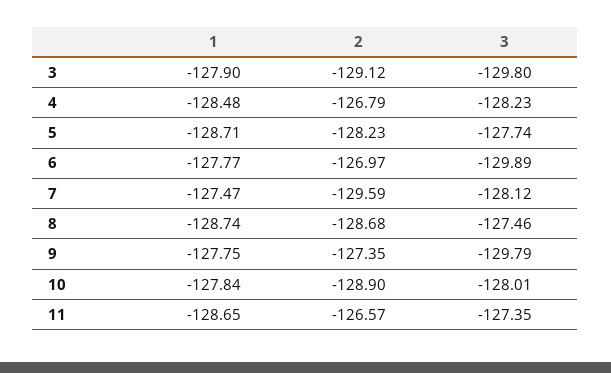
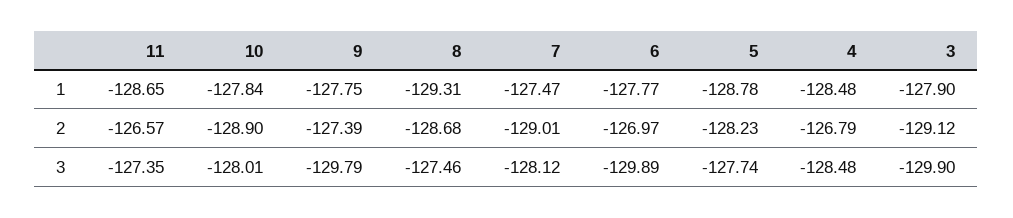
  {
    "1": {
      "3": -127.9,
      "4": -128.48,
-     "5": -128.71,
+     "5": -128.78,
      "6": -127.77,
      "7": -127.47,
-     "8": -128.74,
+     "8": -129.31,
      "9": -127.75,
      "10": -127.84,
      "11": -128.65
    },
    "2": {
      "3": -129.12,
      "4": -126.79,
      "5": -128.23,
      "6": -126.97,
-     "7": -129.59,
+     "7": -129.01,
      "8": -128.68,
-     "9": -127.35,
+     "9": -127.39,
      "10": -128.9,
      "11": -126.57
    },
    "3": {
-     "3": -129.8,
+     "3": -129.9,
-     "4": -128.23,
+     "4": -128.48,
      "5": -127.74,
      "6": -129.89,
      "7": -128.12,
      "8": -127.46,
      "9": -129.79,
      "10": -128.01,
      "11": -127.35
    }
  }

